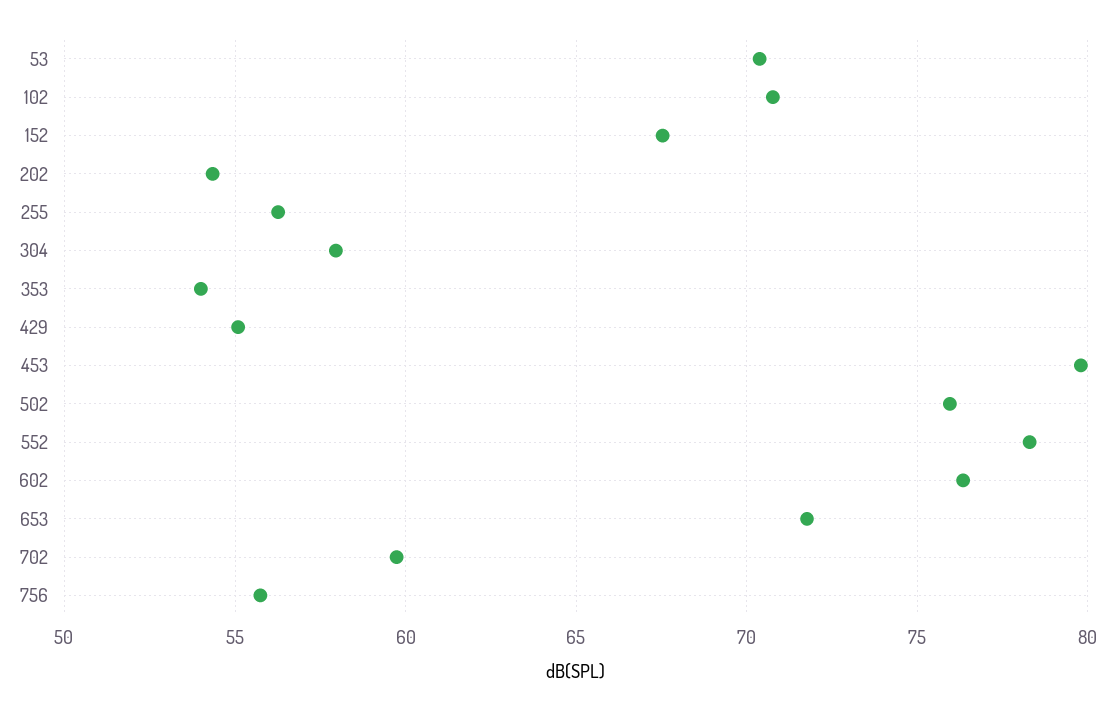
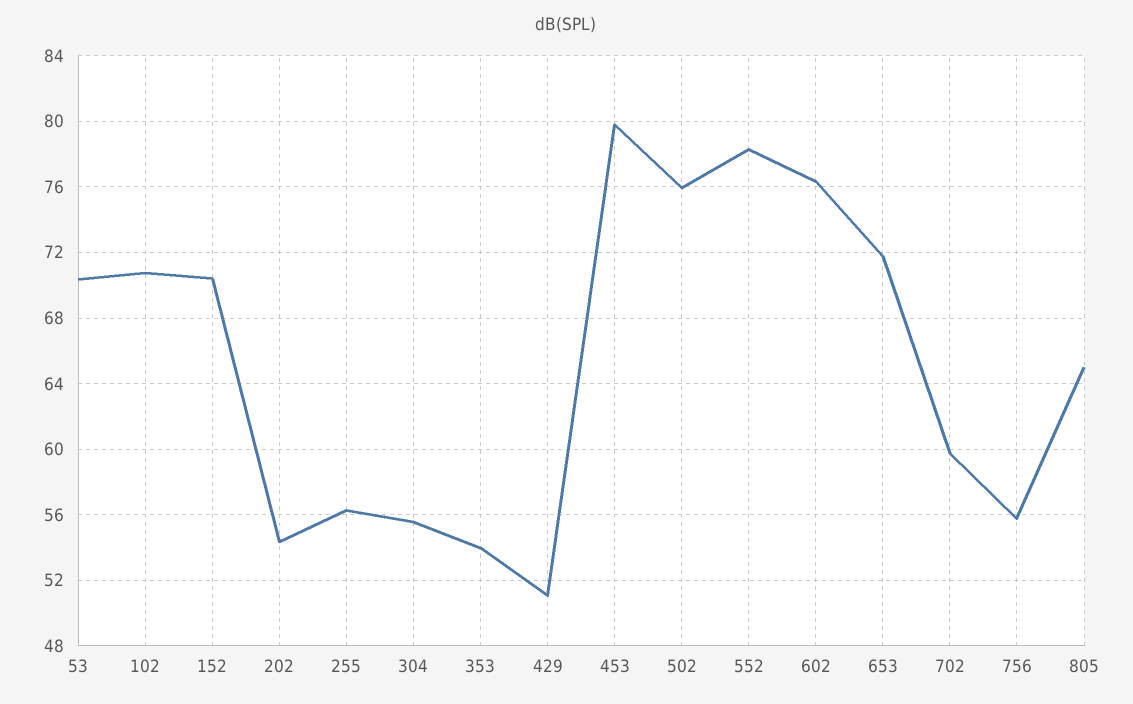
  {
    "53": 70.5,
    "102": 71,
-   "152": 67.5,
+   "152": 70.5,
    "202": 54.5,
    "255": 56.5,
-   "304": 58,
+   "304": 55.5,
    "353": 54,
-   "429": 55,
+   "429": 51,
    "453": 80,
    "502": 76,
    "552": 78.5,
    "602": 76.5,
    "653": 72,
    "702": 59.5,
-   "756": 55.5
+   "756": 55.5,
+   "805": 65
  }

